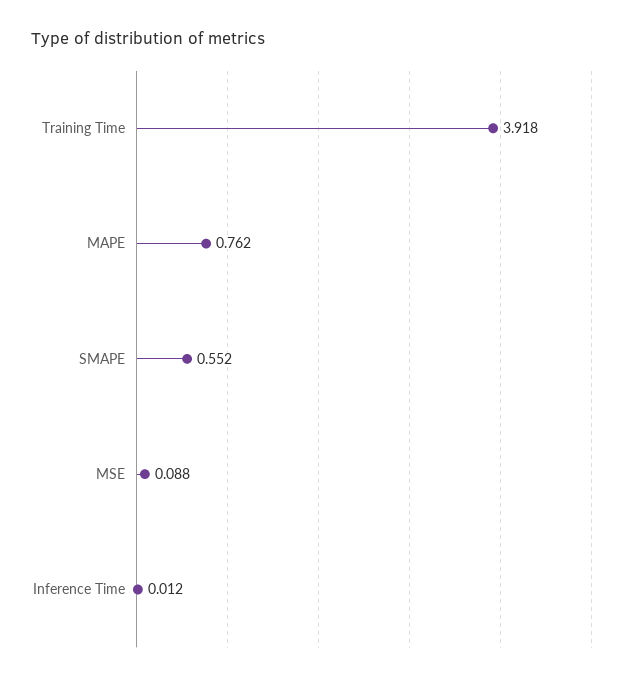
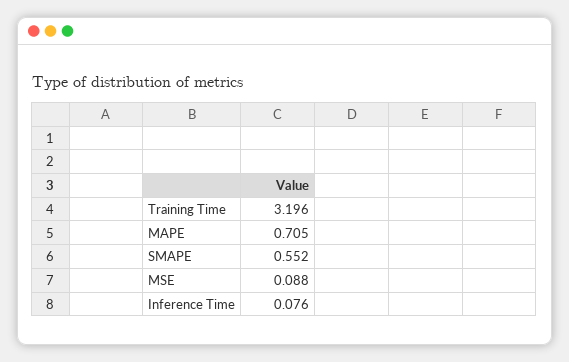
  {
-   "Training Time": 3.918,
+   "Training Time": 3.196,
-   "MAPE": 0.762,
+   "MAPE": 0.705,
    "SMAPE": 0.552,
    "MSE": 0.088,
-   "Inference Time": 0.012
+   "Inference Time": 0.076
  }

